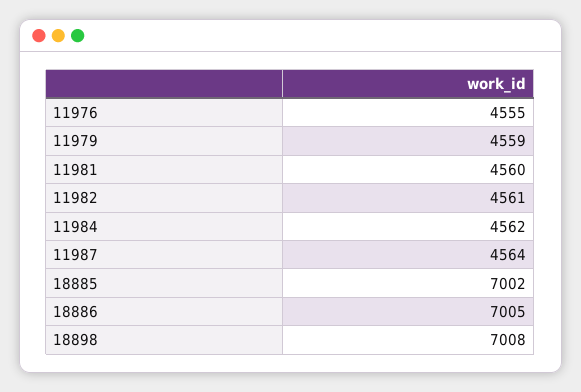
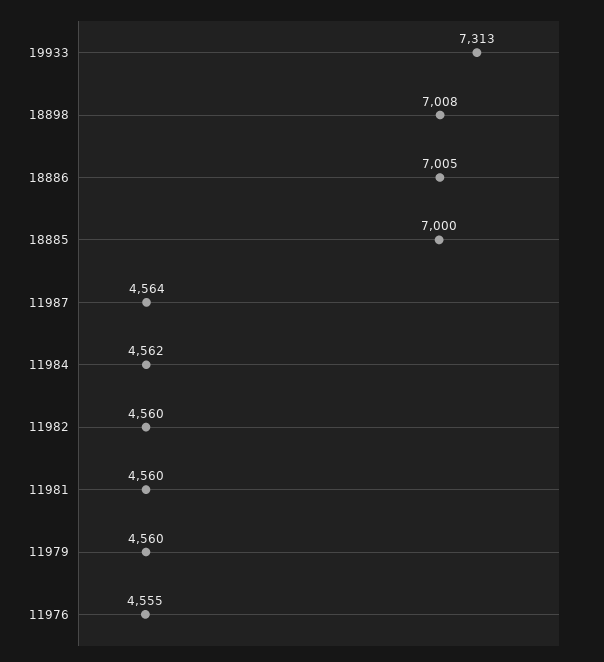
  {
    "11976": 4555,
-   "11979": 4559,
+   "11979": 4560,
    "11981": 4560,
-   "11982": 4561,
+   "11982": 4560,
    "11984": 4562,
    "11987": 4564,
-   "18885": 7002,
+   "18885": 7000,
    "18886": 7005,
-   "18898": 7008
+   "18898": 7008,
+   "19933": 7313
  }

